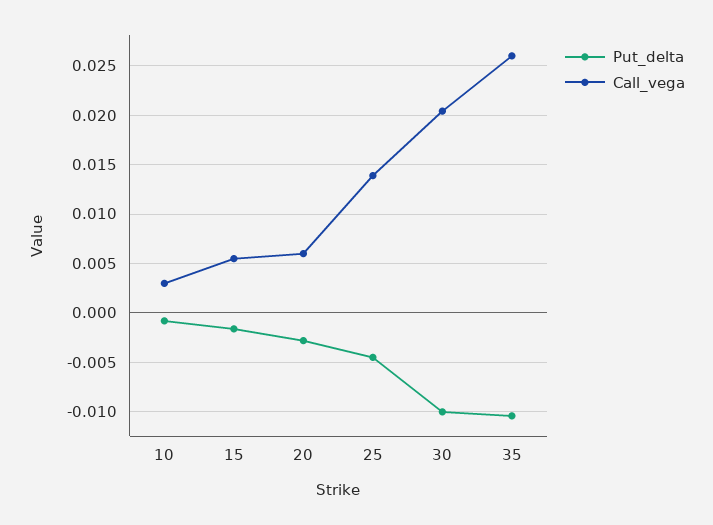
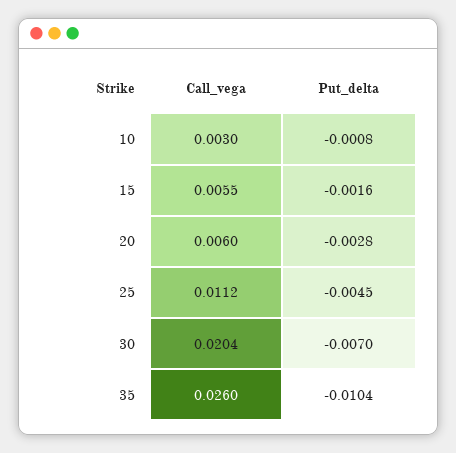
  {
    "Put_delta": {
      "10": -0.0008,
      "15": -0.0016,
      "20": -0.0028,
      "25": -0.0045,
-     "30": -0.01,
+     "30": -0.007,
      "35": -0.0104
    },
    "Call_vega": {
      "10": 0.003,
      "15": 0.0055,
      "20": 0.006,
-     "25": 0.014,
+     "25": 0.0112,
      "30": 0.0204,
      "35": 0.026
    }
  }

